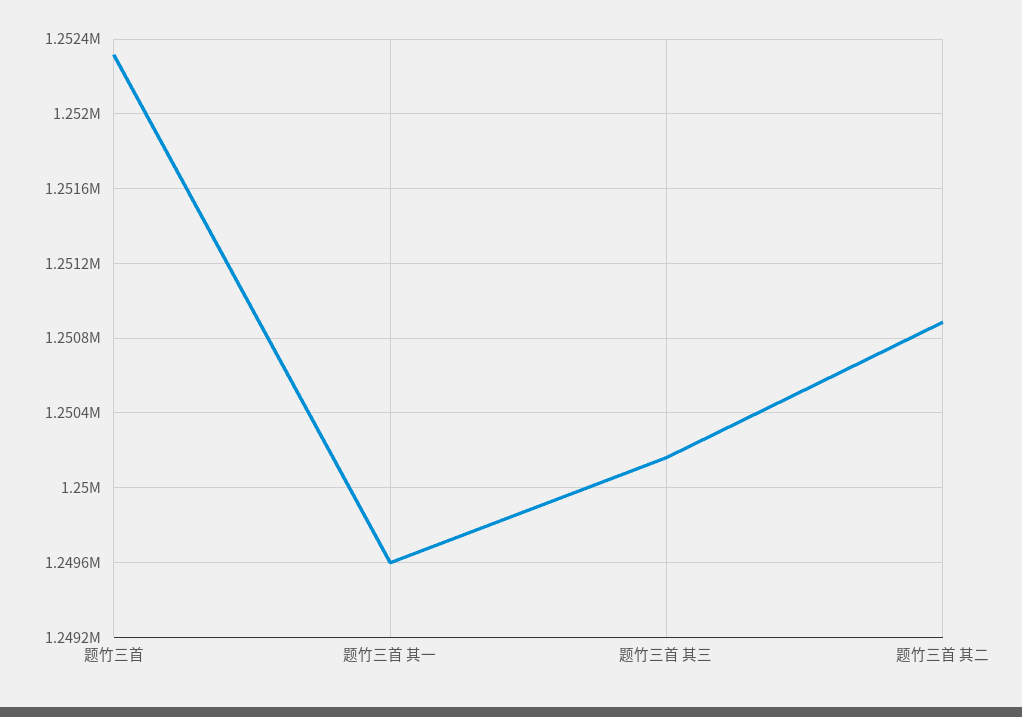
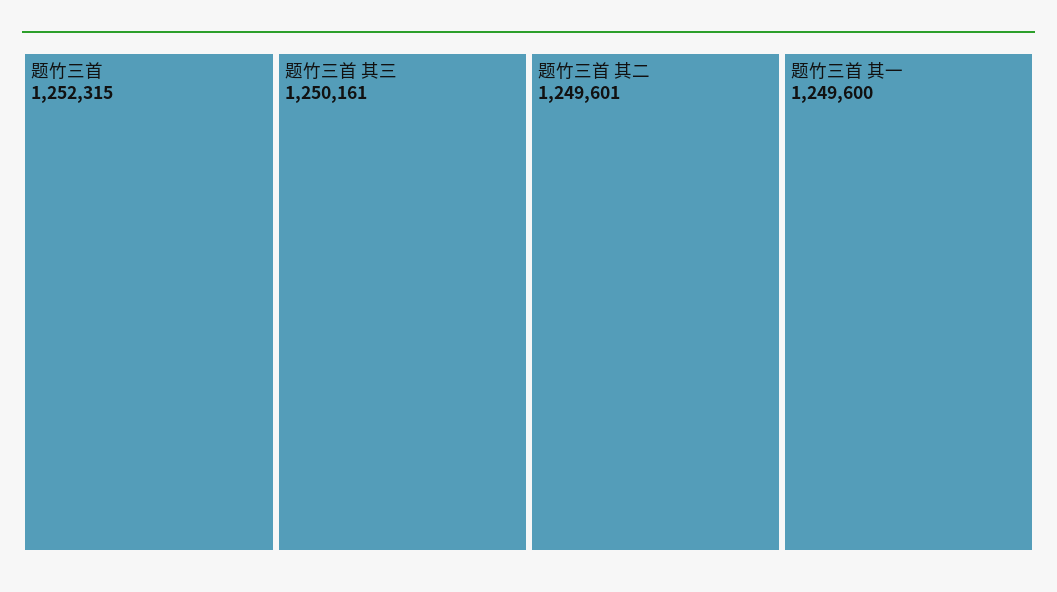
  {
    "题竹三首": 1252315,
    "题竹三首 其一": 1249600,
    "题竹三首 其三": 1250161,
-   "题竹三首 其二": 1250900
+   "题竹三首 其二": 1249601
  }

